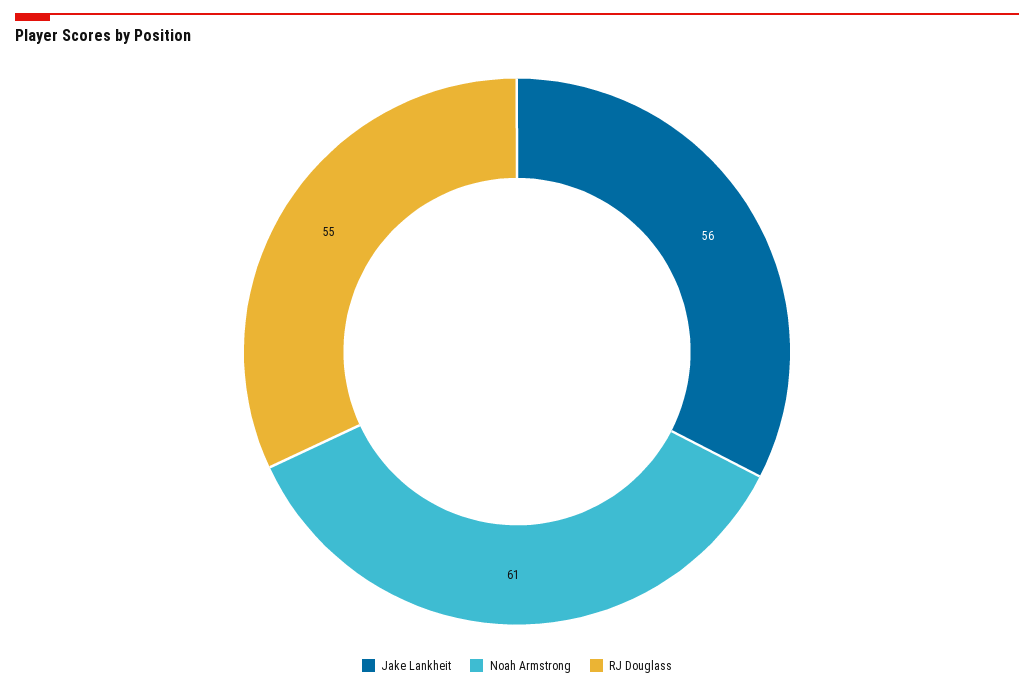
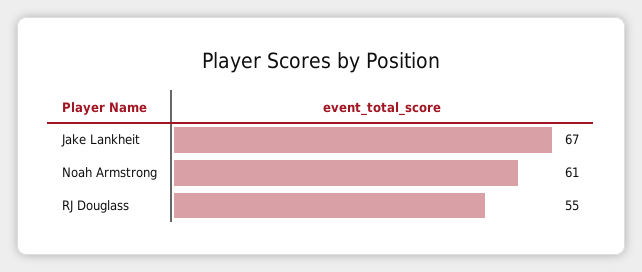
  {
-   "Jake Lankheit": 56,
+   "Jake Lankheit": 67,
    "Noah Armstrong": 61,
    "RJ Douglass": 55
  }

